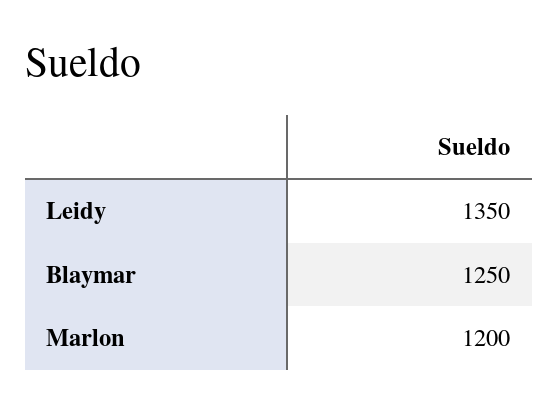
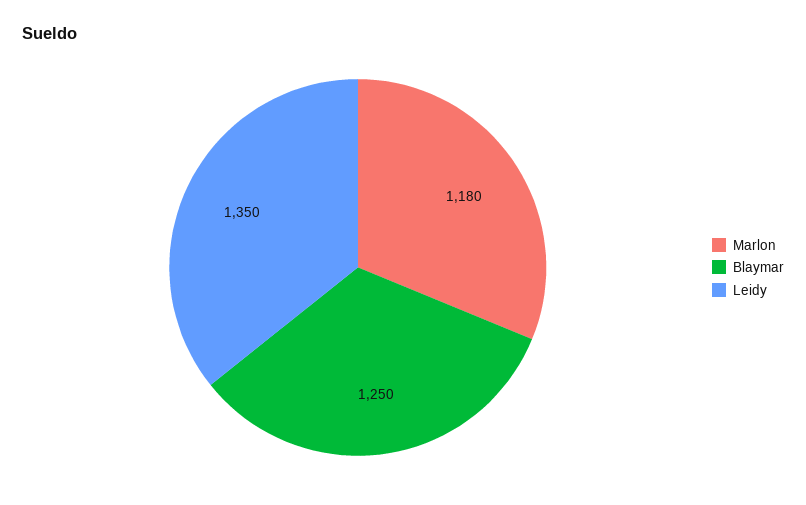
  {
    "Leidy": 1350,
    "Blaymar": 1250,
-   "Marlon": 1200
+   "Marlon": 1180
  }

